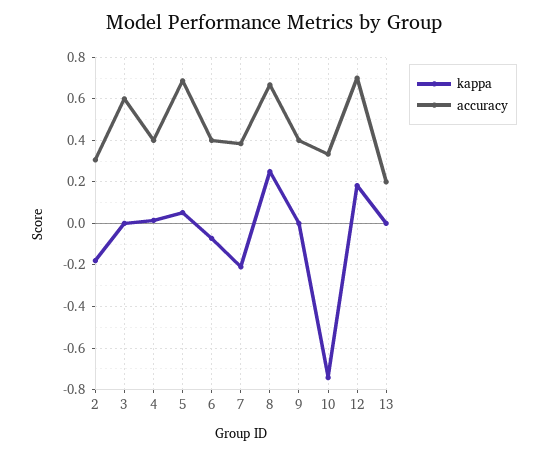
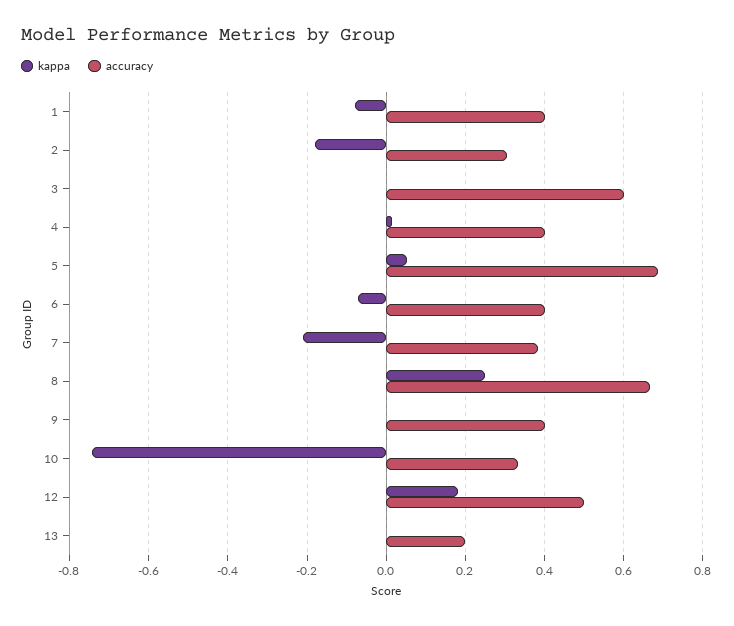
  {
    "kappa": {
      "2": -0.18,
      "3": 0,
      "4": 0.02,
      "5": 0.06,
      "6": -0.08,
      "7": -0.2,
      "8": 0.26,
      "9": 0,
      "10": -0.74,
      "12": 0.18,
-     "13": 0
+     "13": 0,
+     "1": -0.08
    },
    "accuracy": {
      "2": 0.3,
      "3": 0.6,
      "4": 0.4,
      "5": 0.68,
      "6": 0.4,
      "7": 0.38,
      "8": 0.66,
      "9": 0.4,
      "10": 0.34,
-     "12": 0.7,
+     "12": 0.5,
-     "13": 0.2
+     "13": 0.2,
+     "1": 0.4
    }
  }

